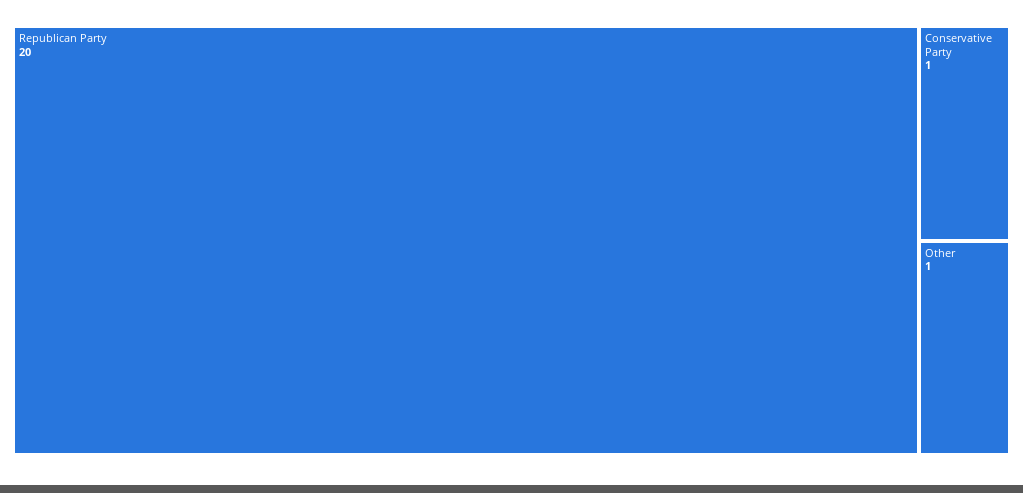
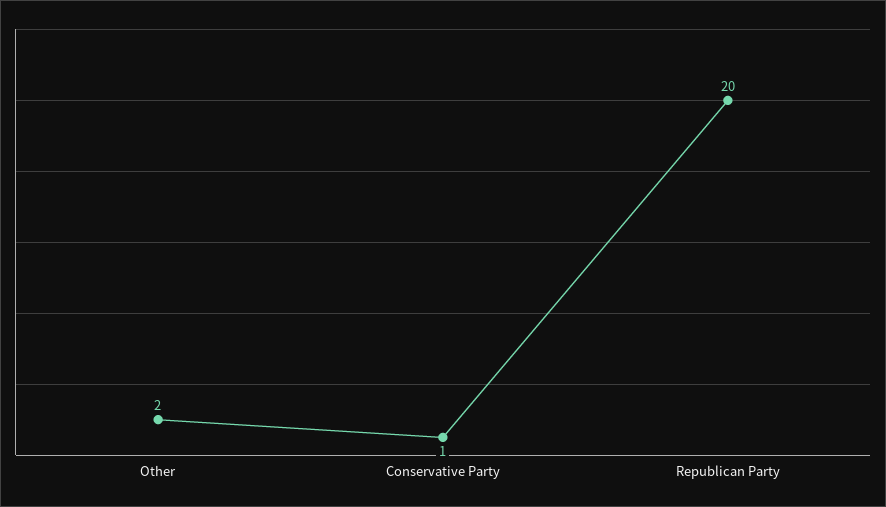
  {
    "Republican Party": 20,
    "Conservative Party": 1,
-   "Other": 1
+   "Other": 2
  }

